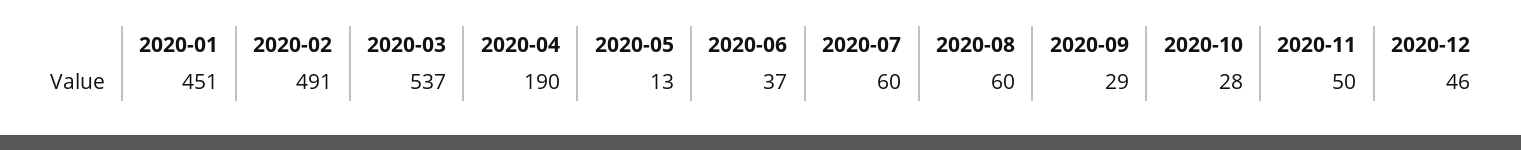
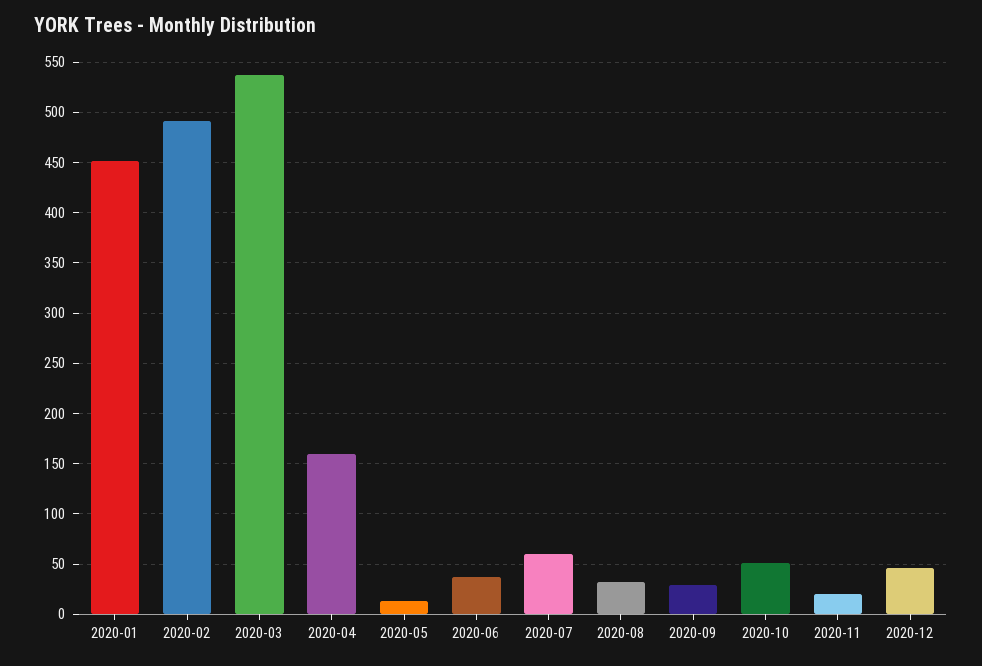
  {
    "2020-01": 451,
    "2020-02": 491,
    "2020-03": 537,
-   "2020-04": 190,
+   "2020-04": 160,
    "2020-05": 13,
    "2020-06": 37,
    "2020-07": 60,
-   "2020-08": 60,
+   "2020-08": 30,
    "2020-09": 29,
-   "2020-10": 28,
+   "2020-10": 50,
-   "2020-11": 50,
+   "2020-11": 20,
    "2020-12": 46
  }

